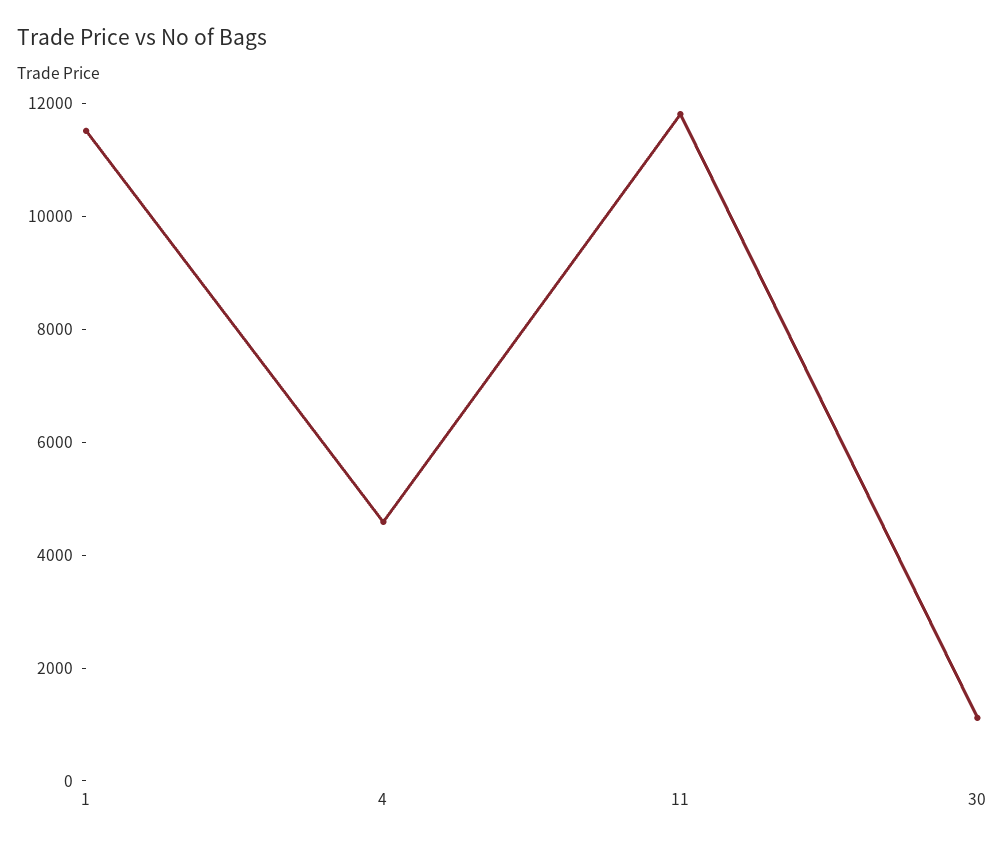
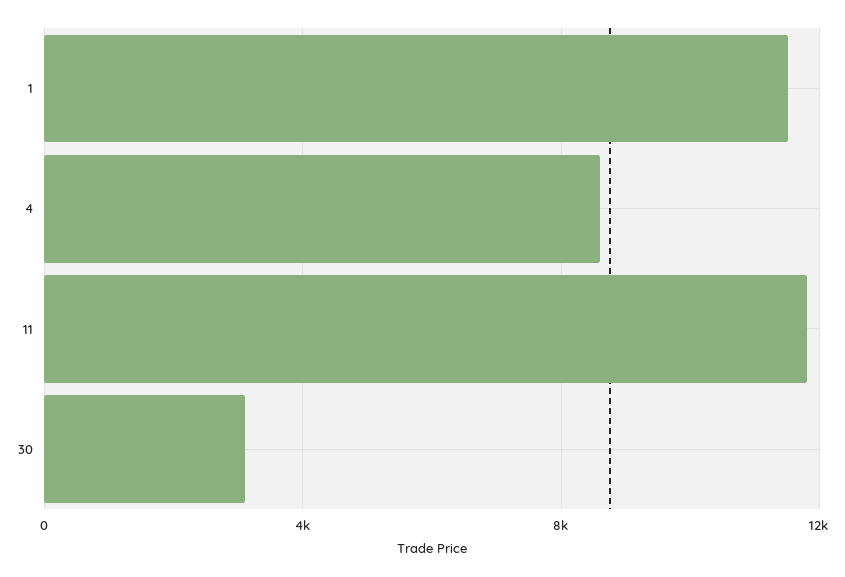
  {
    "1": 11500,
-   "4": 4500,
+   "4": 8500,
    "11": 12000,
-   "30": 1000
+   "30": 3000
  }

